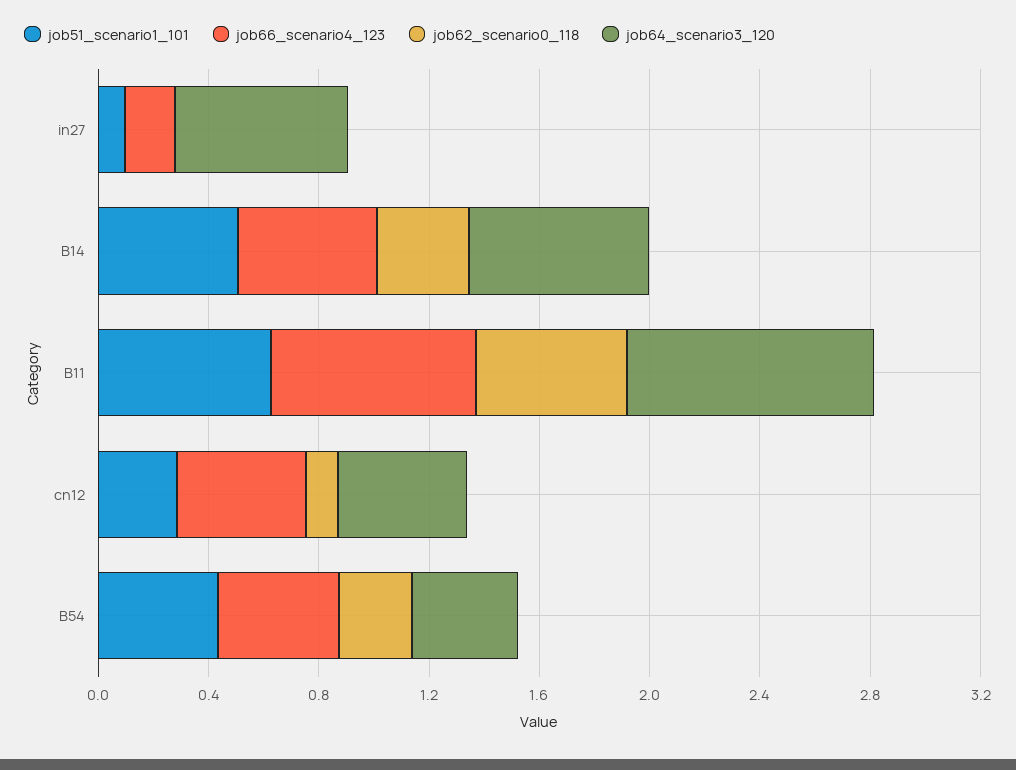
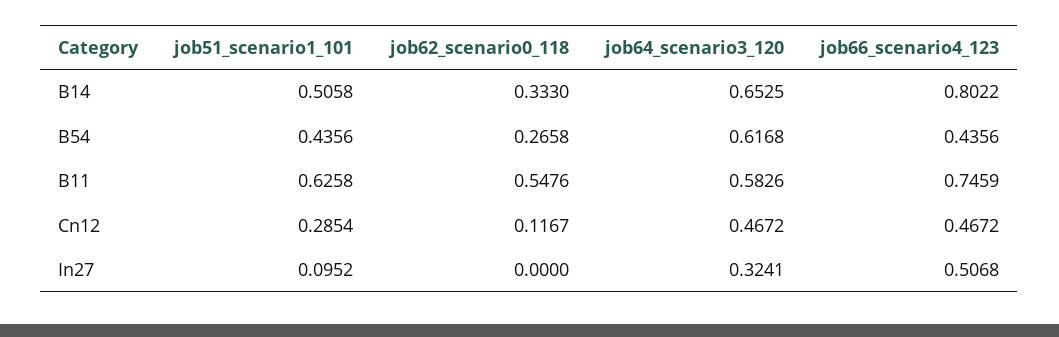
  {
    "job51_scenario1_101": {
      "in27": 0.0952,
      "B14": 0.5058,
      "B11": 0.6258,
      "cn12": 0.2854,
      "B54": 0.4356
    },
    "job66_scenario4_123": {
-     "in27": 0.2,
+     "in27": 0.5068,
-     "B14": 0.5,
+     "B14": 0.8022,
      "B11": 0.7459,
      "cn12": 0.4672,
      "B54": 0.4356
    },
    "job62_scenario0_118": {
      "in27": 0,
      "B14": 0.333,
      "B11": 0.5476,
      "cn12": 0.1167,
      "B54": 0.2658
    },
    "job64_scenario3_120": {
-     "in27": 0.6,
+     "in27": 0.3241,
      "B14": 0.6525,
-     "B11": 0.9,
+     "B11": 0.5826,
      "cn12": 0.4672,
-     "B54": 0.4
+     "B54": 0.6168
    }
  }

